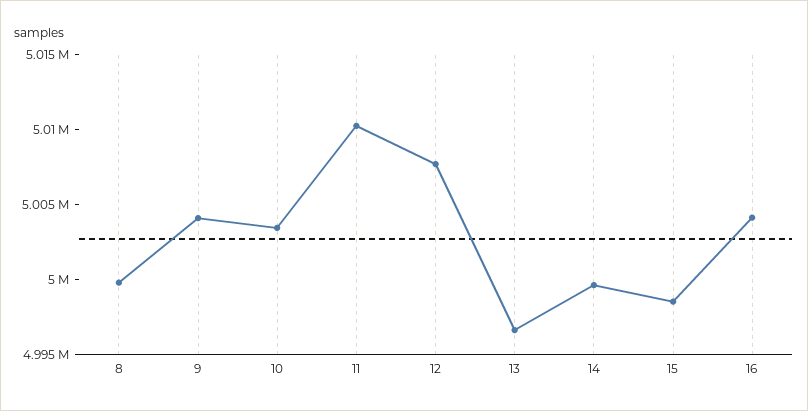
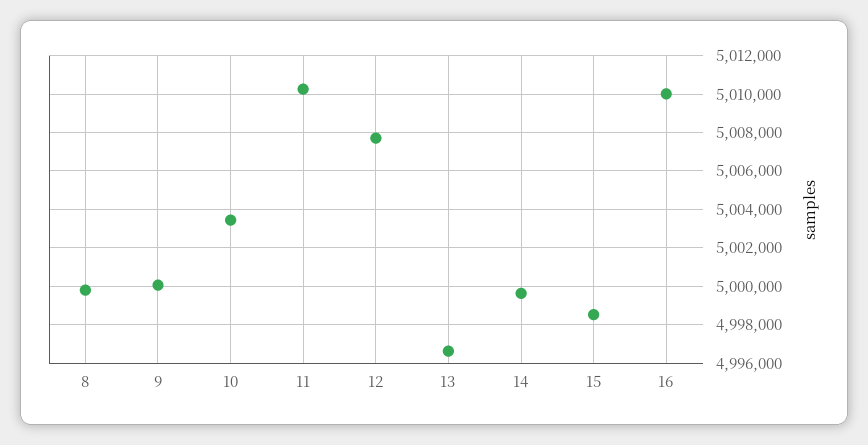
  {
    "8": 5000000,
-   "9": 5004000,
+   "9": 5000000,
    "10": 5003500,
    "11": 5010500,
    "12": 5007500,
    "13": 4996500,
    "14": 4999500,
    "15": 4998500,
-   "16": 5004000
+   "16": 5010000
  }

